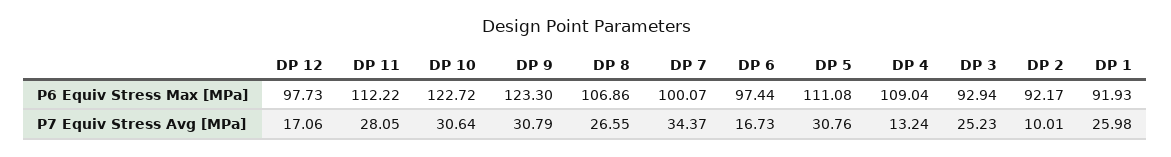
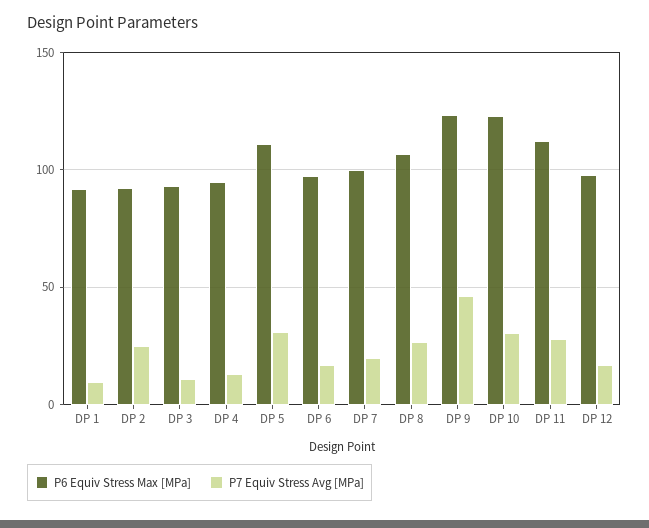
  {
    "P6 Equiv Stress Max [MPa]": {
      "DP 12": 97.73,
      "DP 11": 112.22,
      "DP 10": 122.72,
      "DP 9": 123.3,
      "DP 8": 106.86,
      "DP 7": 100.07,
      "DP 6": 97.44,
      "DP 5": 111.08,
-     "DP 4": 109.04,
+     "DP 4": 95,
      "DP 3": 92.94,
      "DP 2": 92.17,
      "DP 1": 91.93
    },
    "P7 Equiv Stress Avg [MPa]": {
      "DP 12": 17.06,
      "DP 11": 28.05,
      "DP 10": 30.64,
-     "DP 9": 30.79,
+     "DP 9": 45,
      "DP 8": 26.55,
-     "DP 7": 34.37,
+     "DP 7": 20,
      "DP 6": 16.73,
      "DP 5": 30.76,
      "DP 4": 13.24,
-     "DP 3": 25.23,
+     "DP 3": 10,
-     "DP 2": 10.01,
+     "DP 2": 25,
-     "DP 1": 25.98
+     "DP 1": 10
    }
  }

